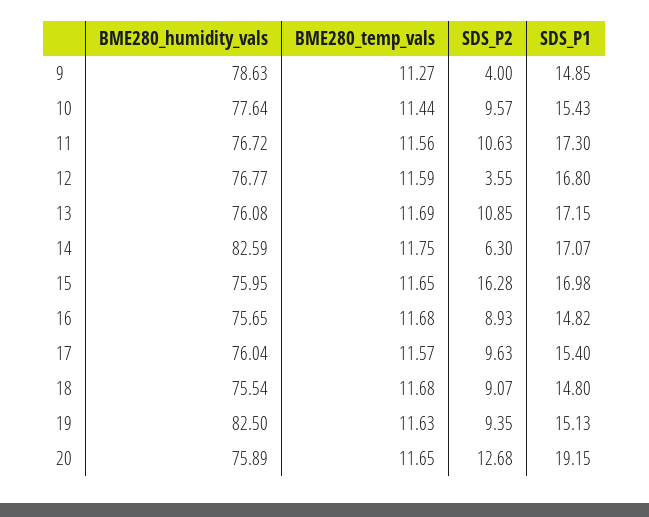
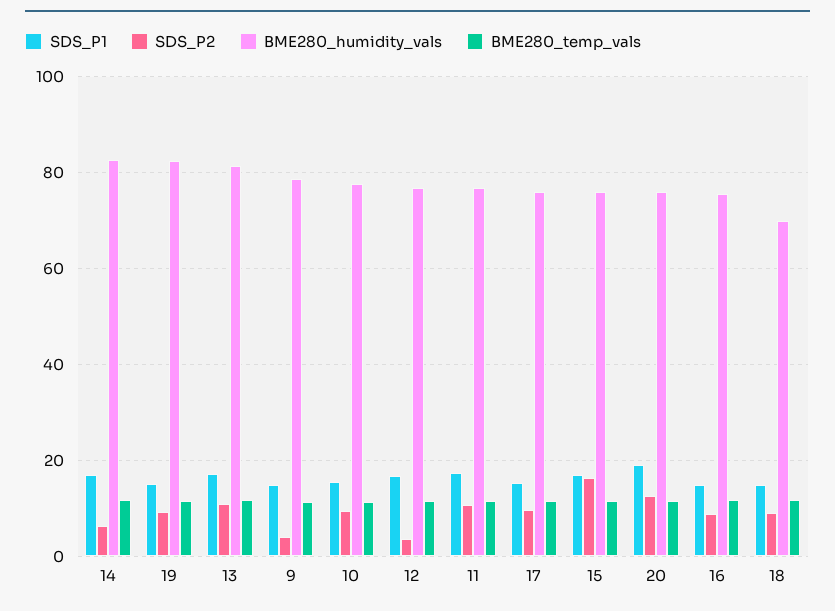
  {
    "BME280_humidity_vals": {
      "9": 78.63,
      "10": 77.64,
      "11": 76.72,
      "12": 76.77,
-     "13": 76.08,
+     "13": 82,
      "14": 82.59,
      "15": 75.95,
      "16": 75.65,
      "17": 76.04,
-     "18": 75.54,
+     "18": 70,
      "19": 82.5,
      "20": 75.89
    },
    "BME280_temp_vals": {
      "9": 11.27,
      "10": 11.44,
      "11": 11.56,
      "12": 11.59,
      "13": 11.69,
      "14": 11.75,
      "15": 11.65,
      "16": 11.68,
      "17": 11.57,
      "18": 11.68,
      "19": 11.63,
      "20": 11.65
    },
    "SDS_P2": {
      "9": 4,
      "10": 9.57,
      "11": 10.63,
      "12": 3.55,
      "13": 10.85,
      "14": 6.3,
      "15": 16.28,
      "16": 8.93,
      "17": 9.63,
      "18": 9.07,
      "19": 9.35,
      "20": 12.68
    },
    "SDS_P1": {
      "9": 14.85,
      "10": 15.43,
      "11": 17.3,
      "12": 16.8,
      "13": 17.15,
      "14": 17.07,
      "15": 16.98,
      "16": 14.82,
      "17": 15.4,
      "18": 14.8,
      "19": 15.13,
      "20": 19.15
    }
  }

